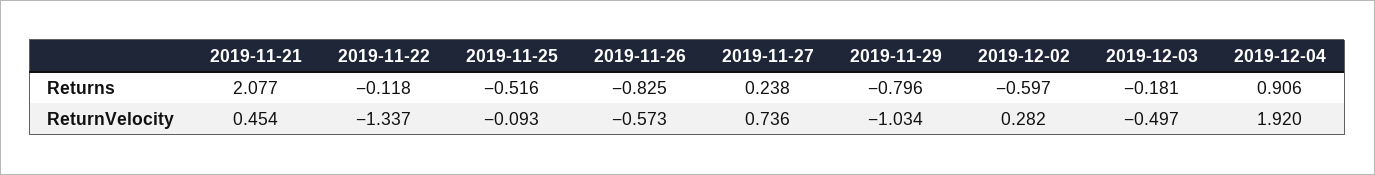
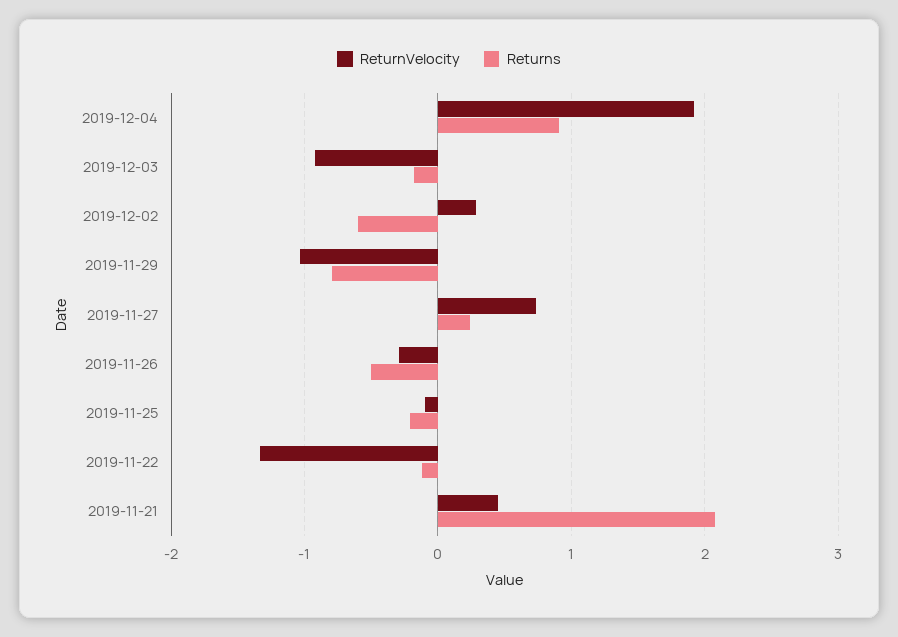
  {
    "Returns": {
      "2019-11-21": 2.077,
      "2019-11-22": -0.118,
-     "2019-11-25": -0.516,
+     "2019-11-25": -0.2,
-     "2019-11-26": -0.825,
+     "2019-11-26": -0.5,
      "2019-11-27": 0.238,
      "2019-11-29": -0.796,
      "2019-12-02": -0.597,
      "2019-12-03": -0.181,
      "2019-12-04": 0.906
    },
    "ReturnVelocity": {
      "2019-11-21": 0.454,
      "2019-11-22": -1.337,
      "2019-11-25": -0.093,
-     "2019-11-26": -0.573,
+     "2019-11-26": -0.3,
      "2019-11-27": 0.736,
      "2019-11-29": -1.034,
      "2019-12-02": 0.282,
-     "2019-12-03": -0.497,
+     "2019-12-03": -0.9,
      "2019-12-04": 1.92
    }
  }

